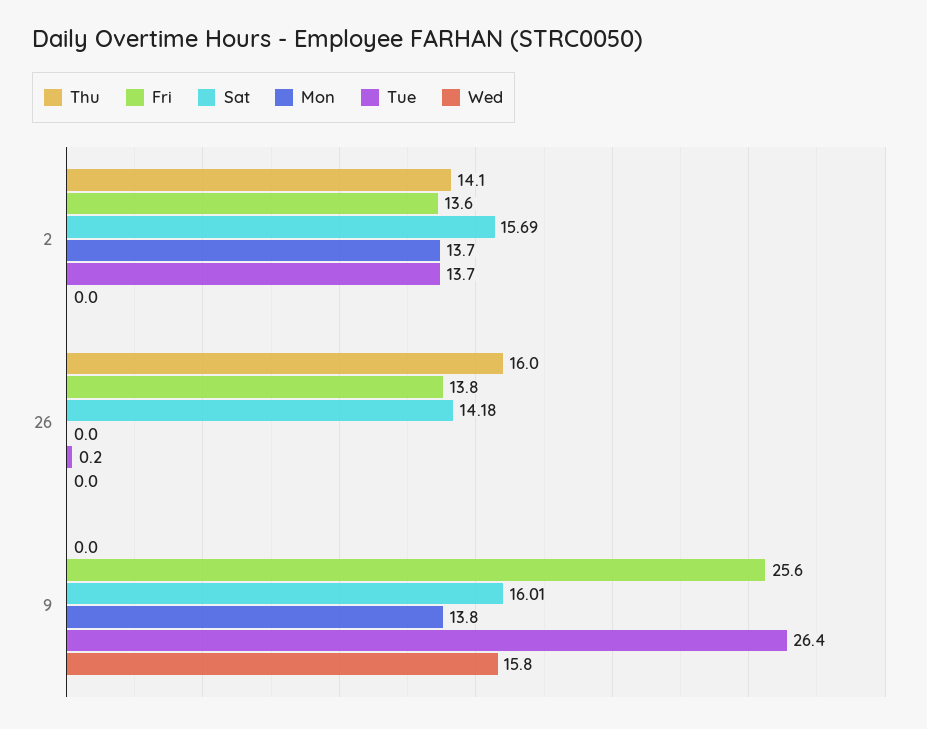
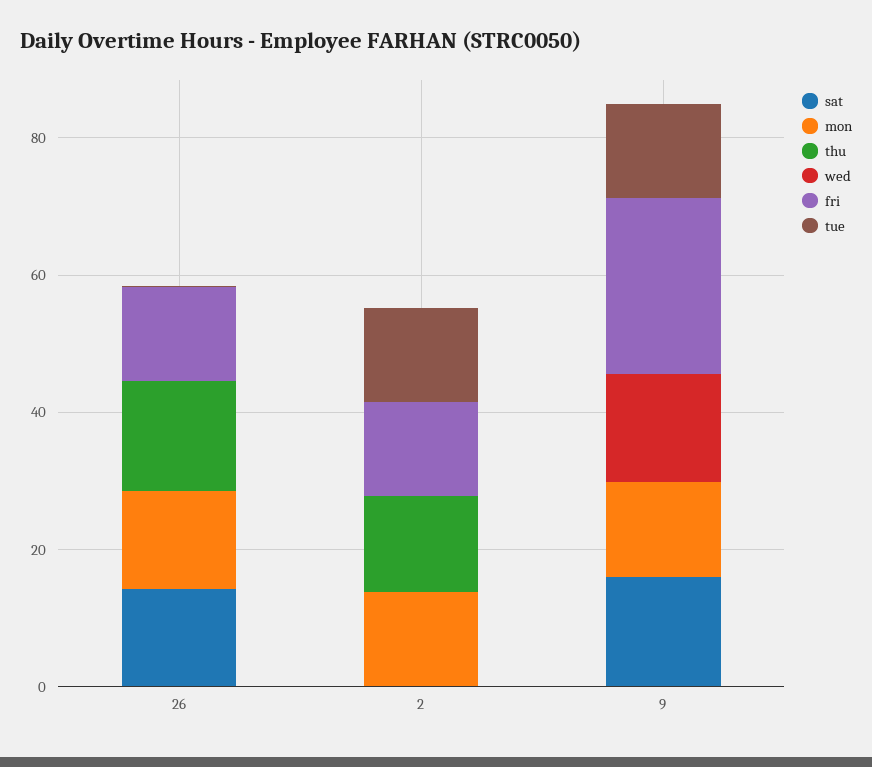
  {
    "Thu": {
      "2": 14.1,
      "26": 16,
      "9": 0
    },
    "Fri": {
      "2": 13.6,
      "26": 13.8,
      "9": 25.6
    },
    "Sat": {
-     "2": 15.69,
+     "2": 0,
      "26": 14.18,
      "9": 16.01
    },
    "Mon": {
      "2": 13.7,
-     "26": 0,
+     "26": 15,
      "9": 13.8
    },
    "Tue": {
      "2": 13.7,
      "26": 0.2,
-     "9": 26.4
+     "9": 15
    },
    "Wed": {
      "2": 0,
      "26": 0,
      "9": 15.8
    }
  }

